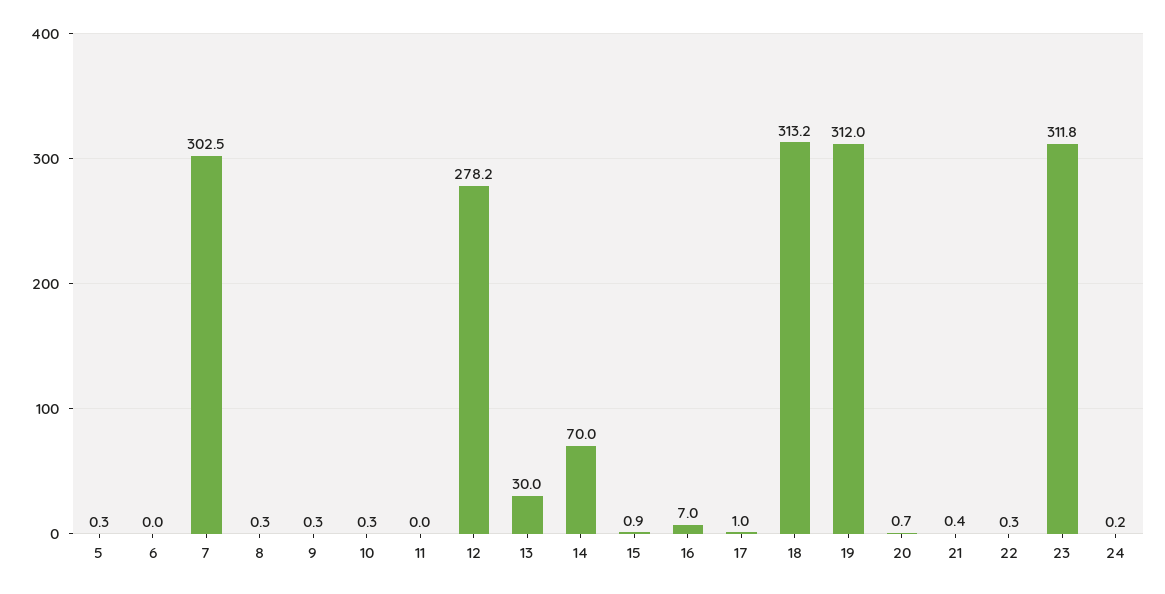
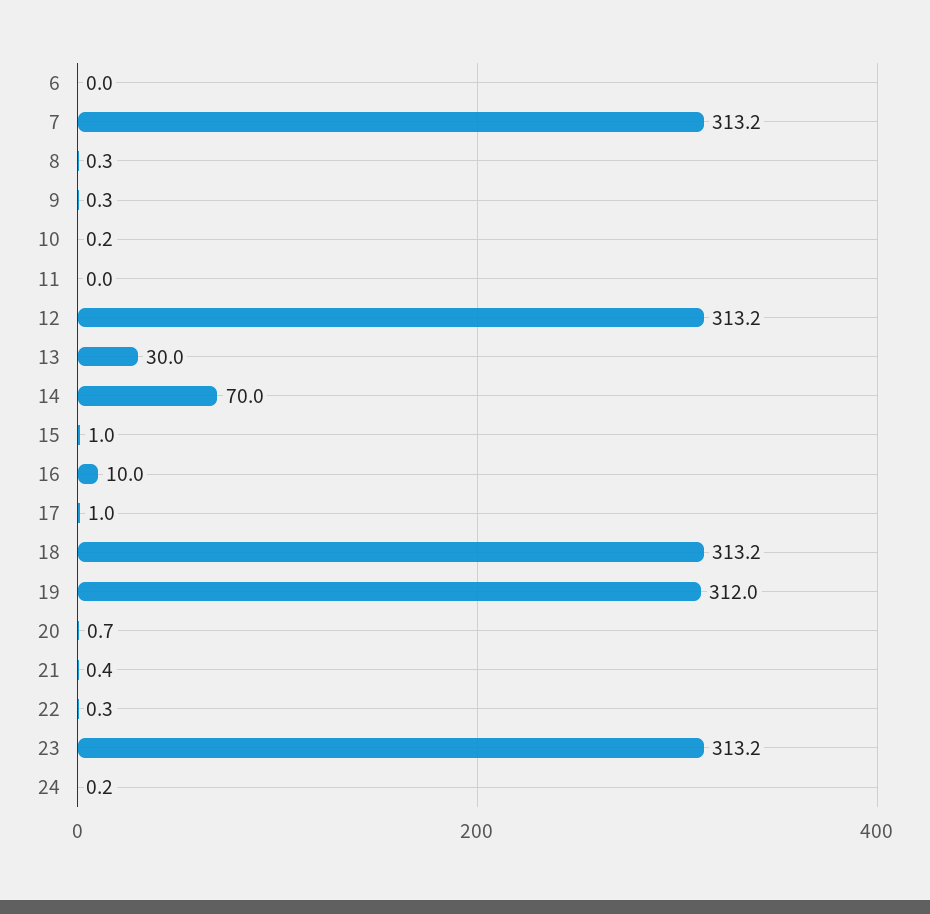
  {
-   "5": 0.3,
    "6": 0,
-   "7": 302.5,
+   "7": 313.2,
    "8": 0.3,
    "9": 0.3,
-   "10": 0.3,
+   "10": 0.2,
    "11": 0,
-   "12": 278.2,
+   "12": 313.2,
    "13": 30,
    "14": 70,
-   "15": 0.9,
+   "15": 1,
-   "16": 7,
+   "16": 10,
    "17": 1,
    "18": 313.2,
    "19": 312,
    "20": 0.7,
    "21": 0.4,
    "22": 0.3,
-   "23": 311.8,
+   "23": 313.2,
    "24": 0.2
  }

